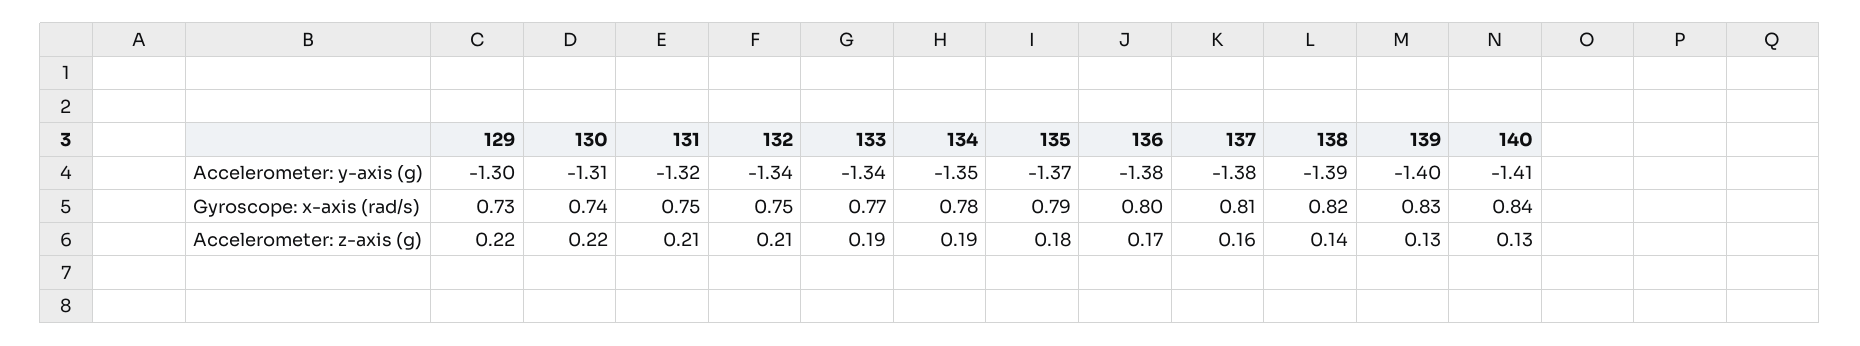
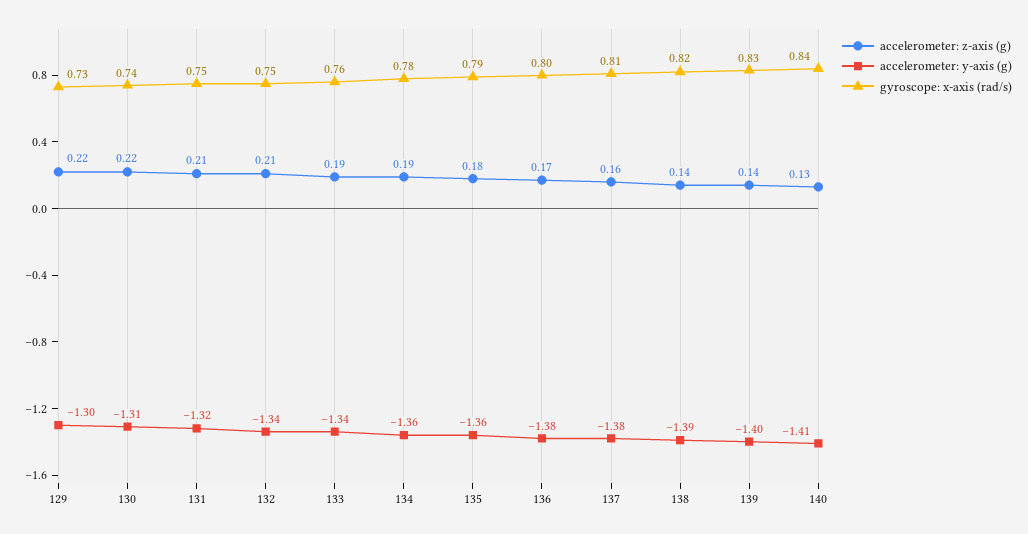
  {
    "Accelerometer: y-axis (g)": {
      "129": -1.3,
      "130": -1.31,
      "131": -1.32,
      "132": -1.34,
      "133": -1.34,
-     "134": -1.35,
+     "134": -1.36,
-     "135": -1.37,
+     "135": -1.36,
      "136": -1.38,
      "137": -1.38,
      "138": -1.39,
      "139": -1.4,
      "140": -1.41
    },
    "Gyroscope: x-axis (rad/s)": {
      "129": 0.73,
      "130": 0.74,
      "131": 0.75,
      "132": 0.75,
-     "133": 0.77,
+     "133": 0.76,
      "134": 0.78,
      "135": 0.79,
      "136": 0.8,
      "137": 0.81,
      "138": 0.82,
      "139": 0.83,
      "140": 0.84
    },
    "Accelerometer: z-axis (g)": {
      "129": 0.22,
      "130": 0.22,
      "131": 0.21,
      "132": 0.21,
      "133": 0.19,
      "134": 0.19,
      "135": 0.18,
      "136": 0.17,
      "137": 0.16,
      "138": 0.14,
-     "139": 0.13,
+     "139": 0.14,
      "140": 0.13
    }
  }

